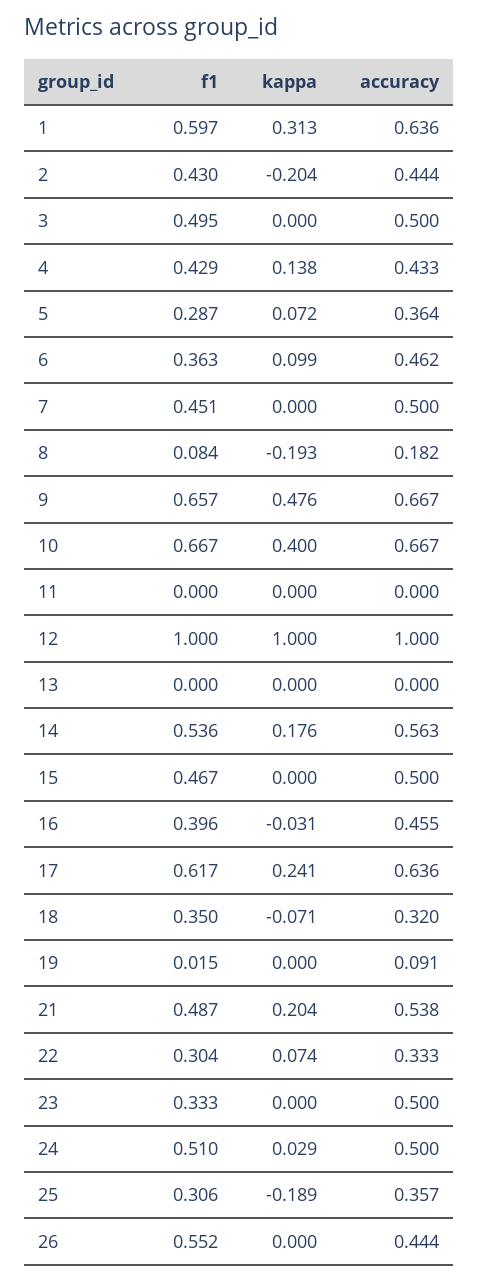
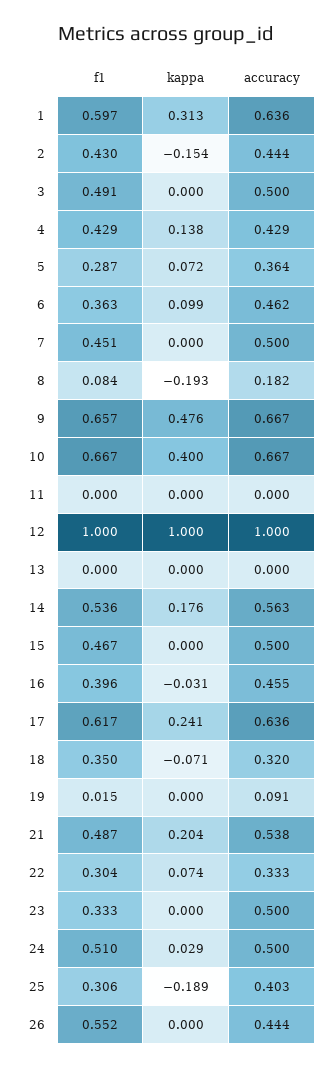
  {
    "f1": {
      "1": 0.597,
      "2": 0.43,
-     "3": 0.495,
+     "3": 0.491,
      "4": 0.429,
      "5": 0.287,
      "6": 0.363,
      "7": 0.451,
      "8": 0.084,
      "9": 0.657,
      "10": 0.667,
      "11": 0,
      "12": 1,
      "13": 0,
      "14": 0.536,
      "15": 0.467,
      "16": 0.396,
      "17": 0.617,
      "18": 0.35,
      "19": 0.015,
      "21": 0.487,
      "22": 0.304,
      "23": 0.333,
      "24": 0.51,
      "25": 0.306,
      "26": 0.552
    },
    "kappa": {
      "1": 0.313,
-     "2": -0.204,
+     "2": -0.154,
      "3": 0,
      "4": 0.138,
      "5": 0.072,
      "6": 0.099,
      "7": 0,
      "8": -0.193,
      "9": 0.476,
      "10": 0.4,
      "11": 0,
      "12": 1,
      "13": 0,
      "14": 0.176,
      "15": 0,
      "16": -0.031,
      "17": 0.241,
      "18": -0.071,
      "19": 0,
      "21": 0.204,
      "22": 0.074,
      "23": 0,
      "24": 0.029,
      "25": -0.189,
      "26": 0
    },
    "accuracy": {
      "1": 0.636,
      "2": 0.444,
      "3": 0.5,
-     "4": 0.433,
+     "4": 0.429,
      "5": 0.364,
      "6": 0.462,
      "7": 0.5,
      "8": 0.182,
      "9": 0.667,
      "10": 0.667,
      "11": 0,
      "12": 1,
      "13": 0,
      "14": 0.563,
      "15": 0.5,
      "16": 0.455,
      "17": 0.636,
      "18": 0.32,
      "19": 0.091,
      "21": 0.538,
      "22": 0.333,
      "23": 0.5,
      "24": 0.5,
-     "25": 0.357,
+     "25": 0.403,
      "26": 0.444
    }
  }

